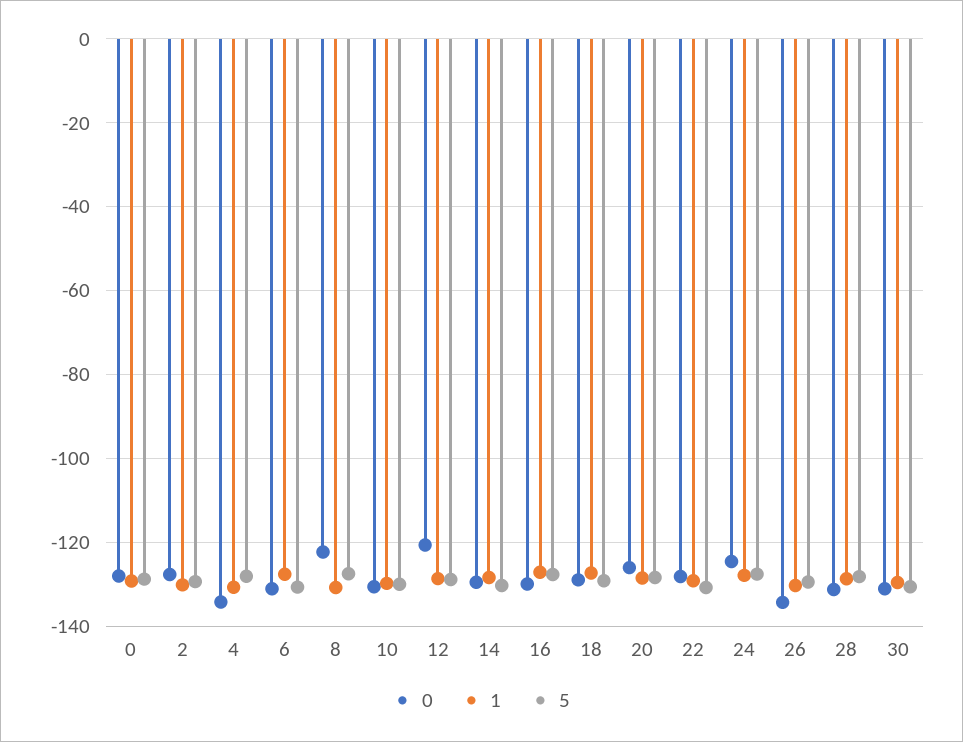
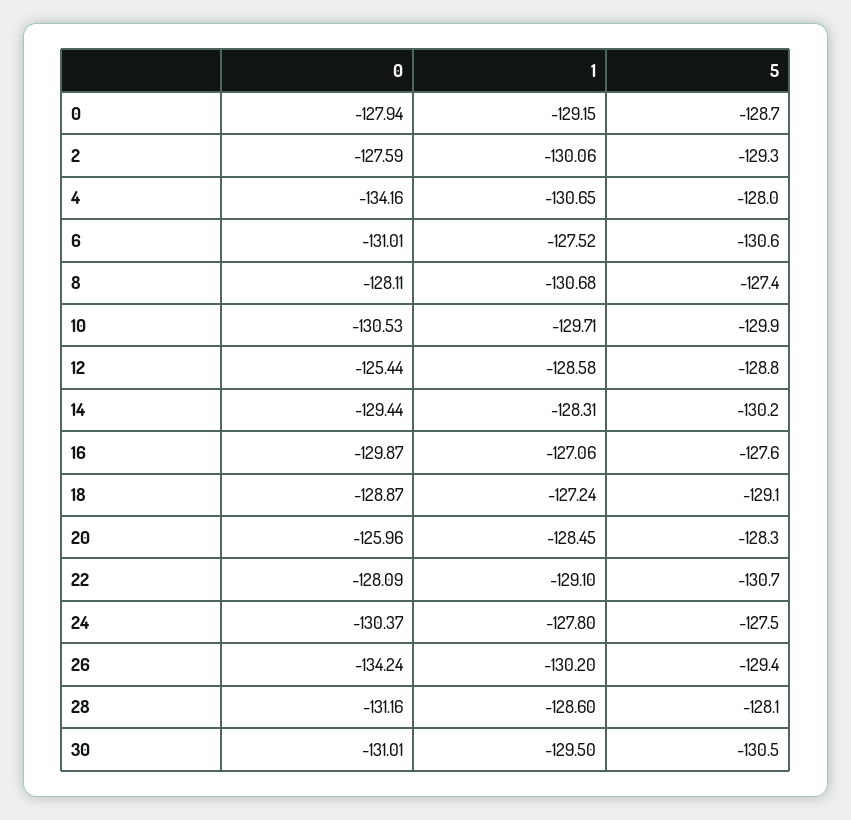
  {
    "0": {
      "0": -127.94,
      "2": -127.59,
      "4": -134.16,
      "6": -131.01,
-     "8": -122,
+     "8": -128.11,
      "10": -130.53,
-     "12": -120,
+     "12": -125.44,
      "14": -129.44,
      "16": -129.87,
      "18": -128.87,
      "20": -125.96,
      "22": -128.09,
-     "24": -124,
+     "24": -130.37,
      "26": -134.24,
      "28": -131.16,
      "30": -131.01
    },
    "1": {
      "0": -129.15,
      "2": -130.06,
      "4": -130.65,
      "6": -127.52,
      "8": -130.68,
      "10": -129.71,
      "12": -128.58,
      "14": -128.31,
      "16": -127.06,
      "18": -127.24,
      "20": -128.45,
      "22": -129.1,
      "24": -127.8,
      "26": -130.2,
      "28": -128.6,
      "30": -129.5
    },
    "5": {
      "0": -128.7,
      "2": -129.3,
      "4": -128,
      "6": -130.6,
      "8": -127.4,
      "10": -129.9,
      "12": -128.8,
      "14": -130.2,
      "16": -127.6,
      "18": -129.1,
      "20": -128.3,
      "22": -130.7,
      "24": -127.5,
      "26": -129.4,
      "28": -128.1,
      "30": -130.5
    }
  }

